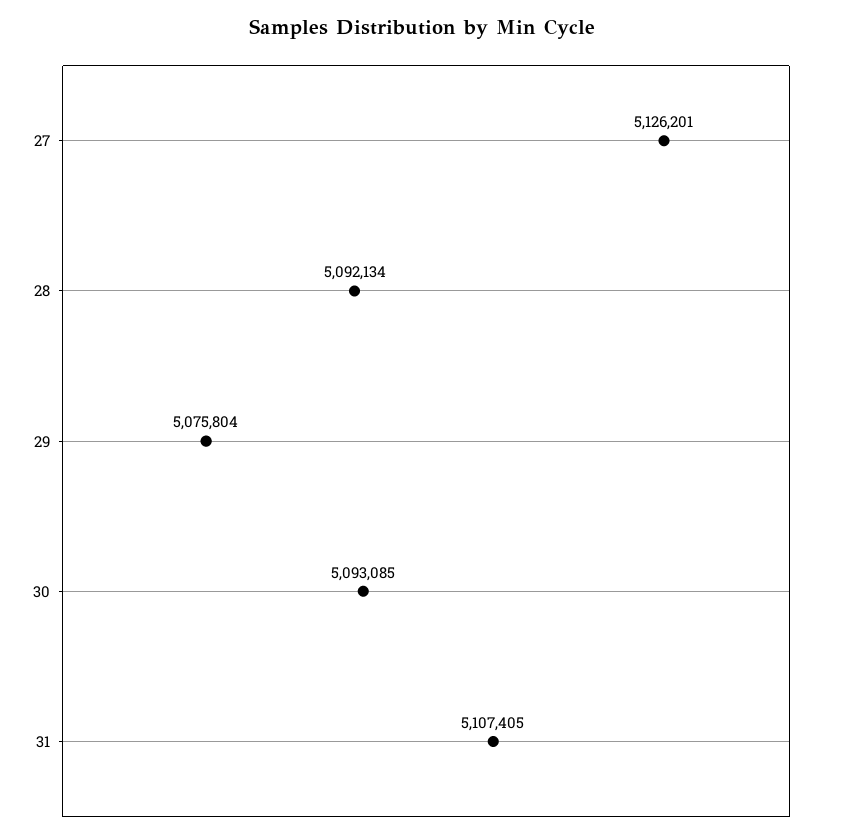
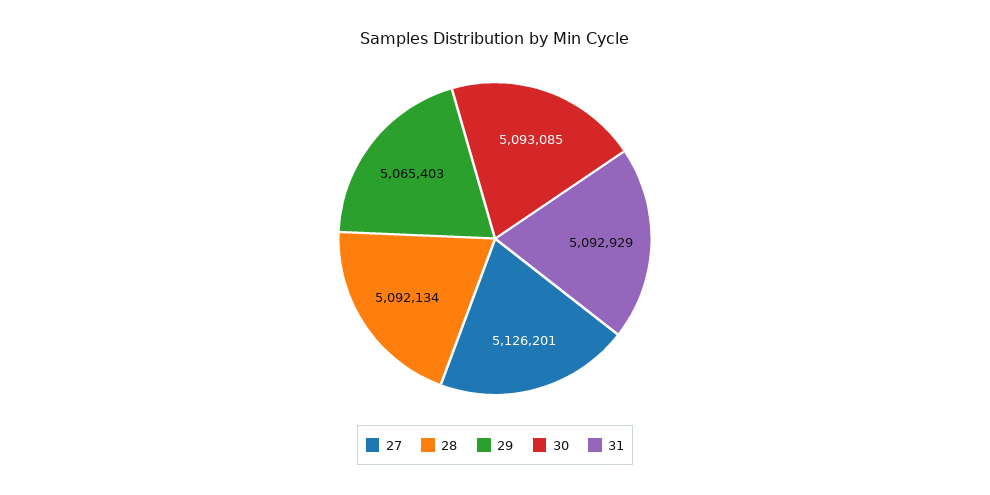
  {
    "27": 5126201,
    "28": 5092134,
-   "29": 5075804,
+   "29": 5065403,
    "30": 5093085,
-   "31": 5107405
+   "31": 5092929
  }

